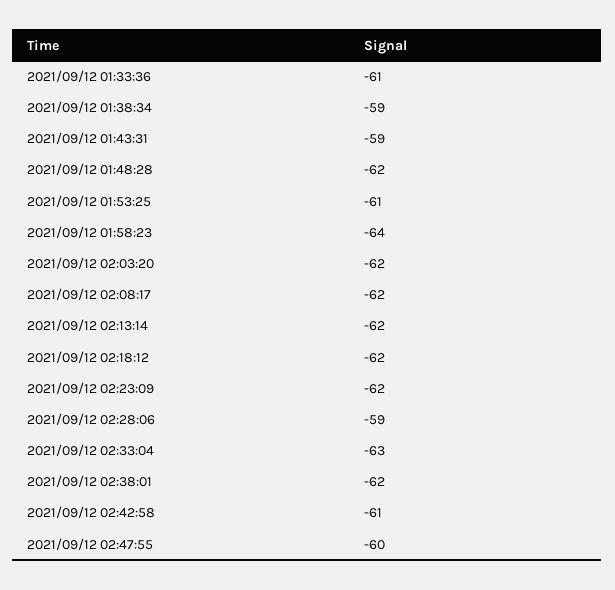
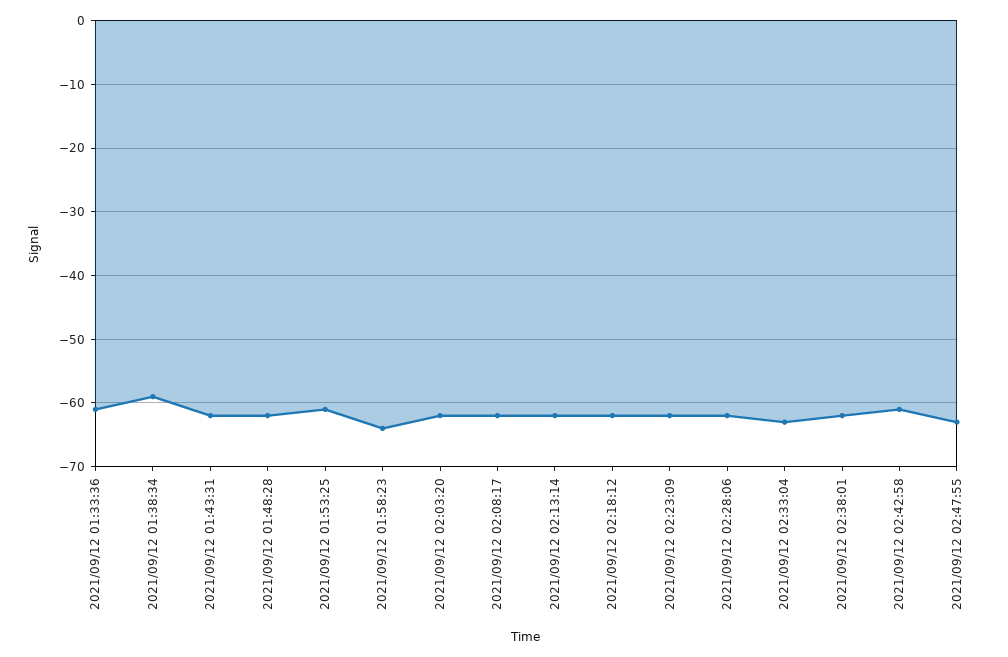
  {
    "2021/09/12 01:33:36": -61,
    "2021/09/12 01:38:34": -59,
-   "2021/09/12 01:43:31": -59,
+   "2021/09/12 01:43:31": -62,
    "2021/09/12 01:48:28": -62,
    "2021/09/12 01:53:25": -61,
    "2021/09/12 01:58:23": -64,
    "2021/09/12 02:03:20": -62,
    "2021/09/12 02:08:17": -62,
    "2021/09/12 02:13:14": -62,
    "2021/09/12 02:18:12": -62,
    "2021/09/12 02:23:09": -62,
-   "2021/09/12 02:28:06": -59,
+   "2021/09/12 02:28:06": -62,
    "2021/09/12 02:33:04": -63,
    "2021/09/12 02:38:01": -62,
    "2021/09/12 02:42:58": -61,
-   "2021/09/12 02:47:55": -60
+   "2021/09/12 02:47:55": -63
  }

